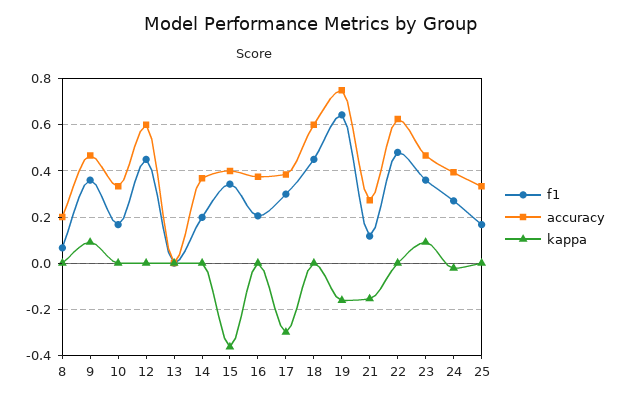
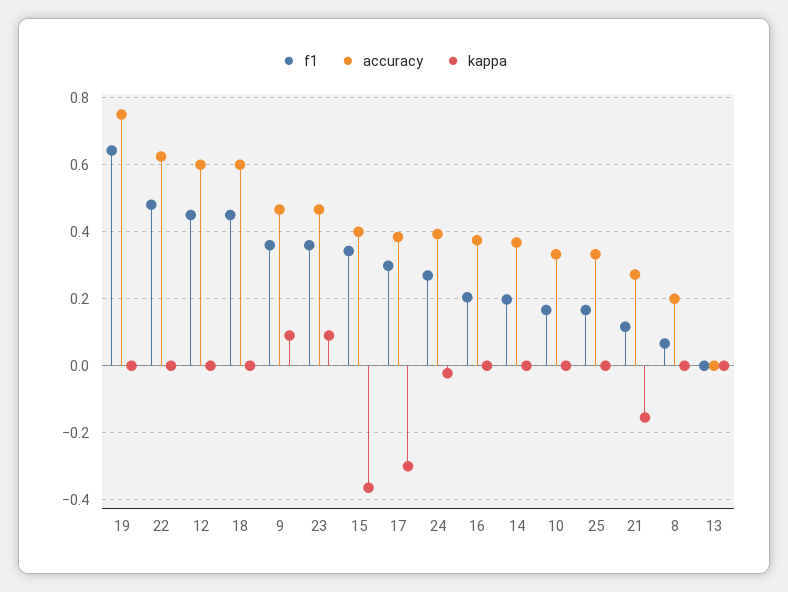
  {
    "f1": {
      "8": 0.06,
      "9": 0.36,
      "10": 0.16,
      "12": 0.46,
      "13": 0,
      "14": 0.2,
      "15": 0.34,
      "16": 0.2,
      "17": 0.3,
      "18": 0.46,
      "19": 0.64,
      "21": 0.12,
      "22": 0.48,
      "23": 0.36,
      "24": 0.28,
      "25": 0.16
    },
    "accuracy": {
      "8": 0.2,
      "9": 0.46,
      "10": 0.34,
      "12": 0.6,
      "13": 0,
      "14": 0.36,
      "15": 0.4,
      "16": 0.38,
      "17": 0.38,
      "18": 0.6,
      "19": 0.76,
      "21": 0.28,
      "22": 0.62,
      "23": 0.46,
      "24": 0.4,
      "25": 0.34
    },
    "kappa": {
      "8": 0,
      "9": 0.1,
      "10": 0,
      "12": 0,
      "13": 0,
      "14": 0,
      "15": -0.36,
      "16": 0,
      "17": -0.3,
      "18": 0,
-     "19": -0.15,
+     "19": 0,
      "21": -0.16,
      "22": 0,
      "23": 0.1,
      "24": -0.02,
      "25": 0
    }
  }

